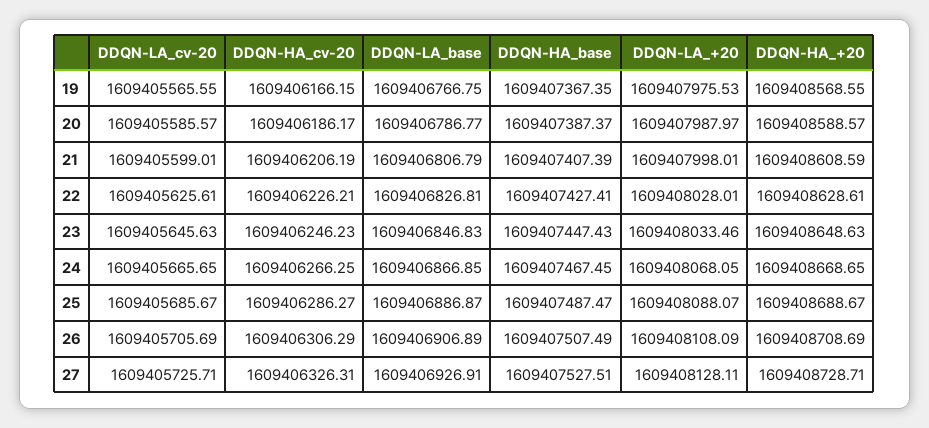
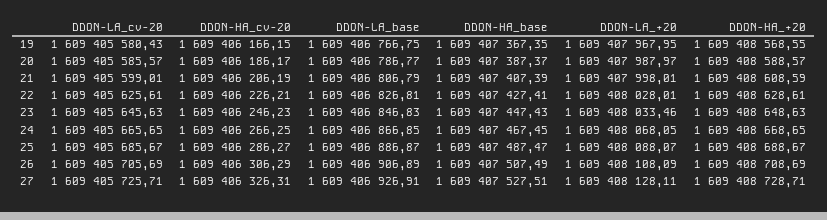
  {
    "DDQN-LA_cv-20": {
-     "19": 1609405565.55,
+     "19": 1609405580.43,
      "20": 1609405585.57,
      "21": 1609405599.01,
      "22": 1609405625.61,
      "23": 1609405645.63,
      "24": 1609405665.65,
      "25": 1609405685.67,
      "26": 1609405705.69,
      "27": 1609405725.71
    },
    "DDQN-HA_cv-20": {
      "19": 1609406166.15,
      "20": 1609406186.17,
      "21": 1609406206.19,
      "22": 1609406226.21,
      "23": 1609406246.23,
      "24": 1609406266.25,
      "25": 1609406286.27,
      "26": 1609406306.29,
      "27": 1609406326.31
    },
    "DDQN-LA_base": {
      "19": 1609406766.75,
      "20": 1609406786.77,
      "21": 1609406806.79,
      "22": 1609406826.81,
      "23": 1609406846.83,
      "24": 1609406866.85,
      "25": 1609406886.87,
      "26": 1609406906.89,
      "27": 1609406926.91
    },
    "DDQN-HA_base": {
      "19": 1609407367.35,
      "20": 1609407387.37,
      "21": 1609407407.39,
      "22": 1609407427.41,
      "23": 1609407447.43,
      "24": 1609407467.45,
      "25": 1609407487.47,
      "26": 1609407507.49,
      "27": 1609407527.51
    },
    "DDQN-LA_+20": {
-     "19": 1609407975.53,
+     "19": 1609407967.95,
      "20": 1609407987.97,
      "21": 1609407998.01,
      "22": 1609408028.01,
      "23": 1609408033.46,
      "24": 1609408068.05,
      "25": 1609408088.07,
      "26": 1609408108.09,
      "27": 1609408128.11
    },
    "DDQN-HA_+20": {
      "19": 1609408568.55,
      "20": 1609408588.57,
      "21": 1609408608.59,
      "22": 1609408628.61,
      "23": 1609408648.63,
      "24": 1609408668.65,
      "25": 1609408688.67,
      "26": 1609408708.69,
      "27": 1609408728.71
    }
  }

